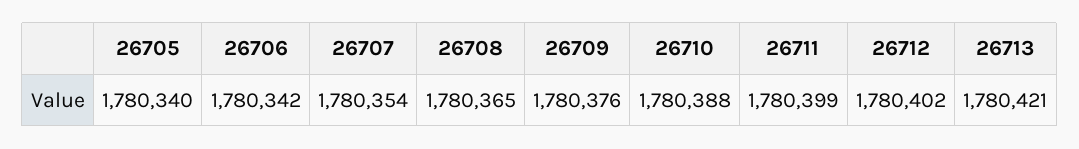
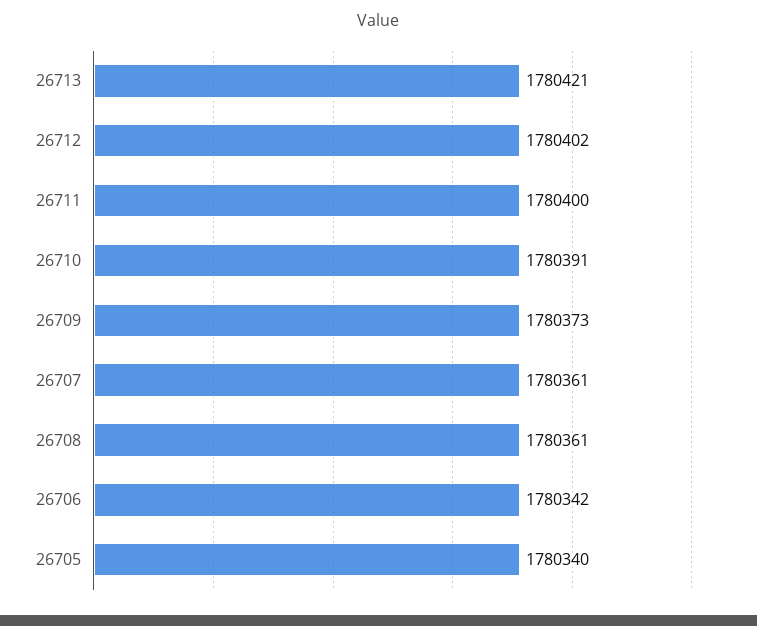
  {
    "26705": 1780340,
    "26706": 1780342,
-   "26707": 1780354,
+   "26707": 1780361,
-   "26708": 1780365,
+   "26708": 1780361,
-   "26709": 1780376,
+   "26709": 1780373,
-   "26710": 1780388,
+   "26710": 1780391,
-   "26711": 1780399,
+   "26711": 1780400,
    "26712": 1780402,
    "26713": 1780421
  }

